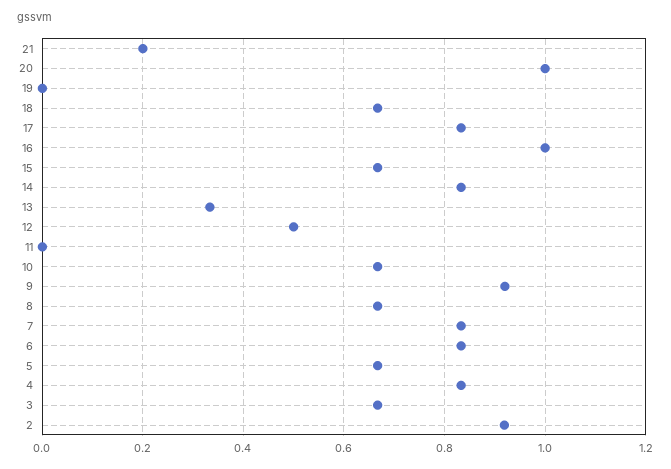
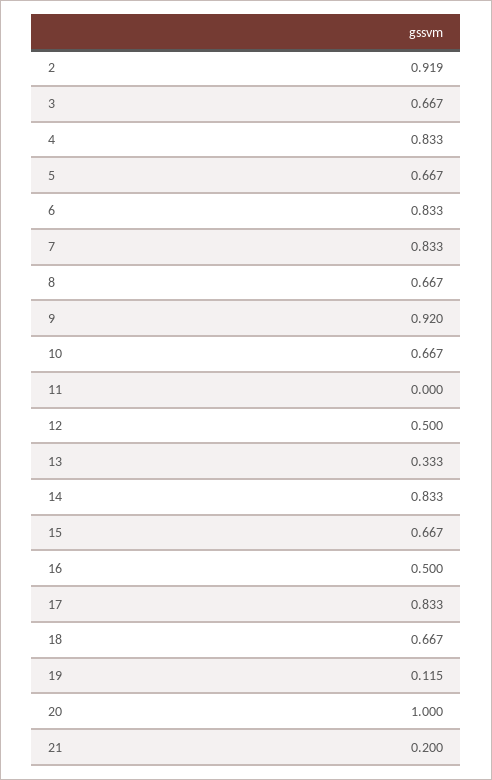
  {
    "21": 0.2,
    "20": 1,
-   "19": 0,
+   "19": 0.115,
    "18": 0.667,
    "17": 0.833,
-   "16": 1,
+   "16": 0.5,
    "15": 0.667,
    "14": 0.833,
    "13": 0.333,
    "12": 0.5,
    "11": 0,
    "10": 0.667,
    "9": 0.92,
    "8": 0.667,
    "7": 0.833,
    "6": 0.833,
    "5": 0.667,
    "4": 0.833,
    "3": 0.667,
    "2": 0.919
  }

